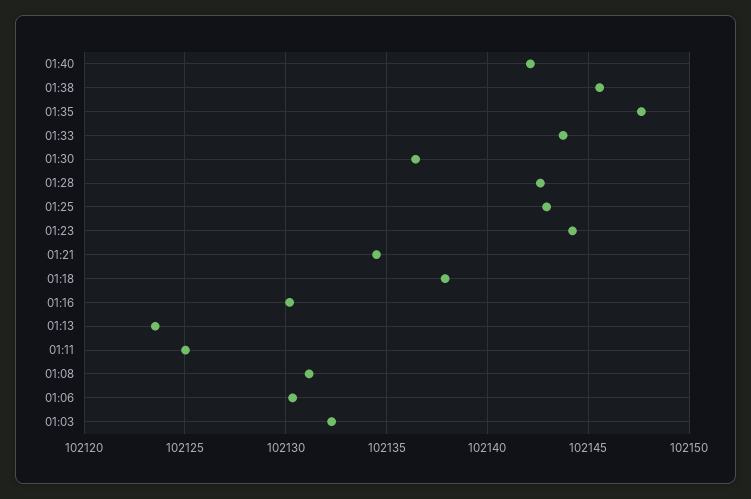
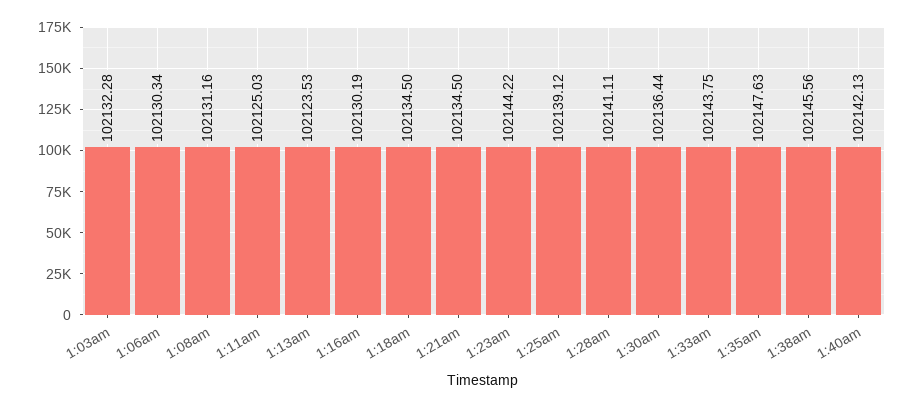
  {
    "01:40": 102142.13,
    "01:38": 102145.56,
    "01:35": 102147.63,
    "01:33": 102143.75,
    "01:30": 102136.44,
-   "01:28": 102142.5,
+   "01:28": 102141.11,
-   "01:25": 102143,
+   "01:25": 102139.12,
    "01:23": 102144.22,
    "01:21": 102134.5,
-   "01:18": 102138,
+   "01:18": 102134.5,
    "01:16": 102130.19,
    "01:13": 102123.53,
    "01:11": 102125.03,
    "01:08": 102131.16,
    "01:06": 102130.34,
    "01:03": 102132.28
  }

